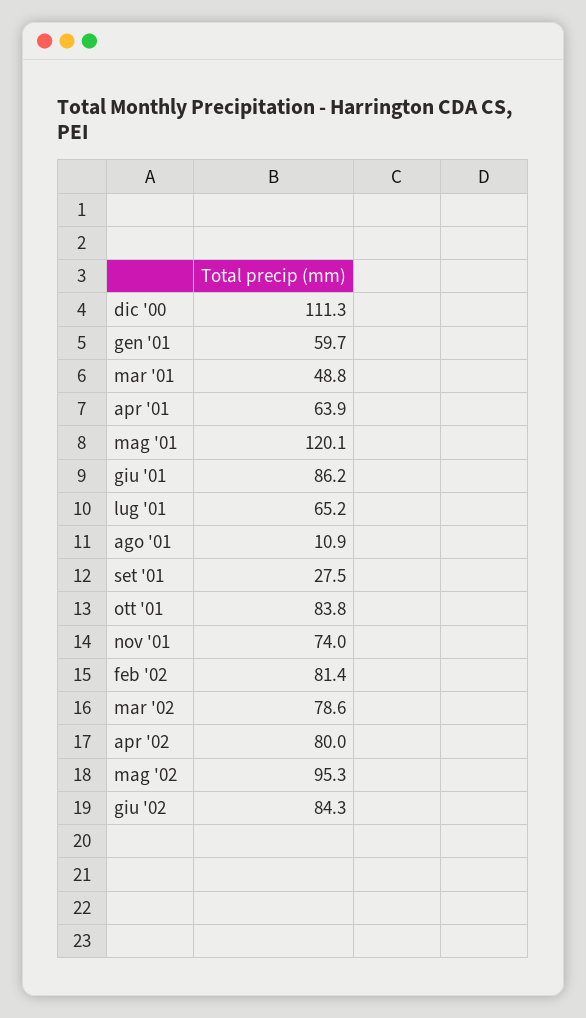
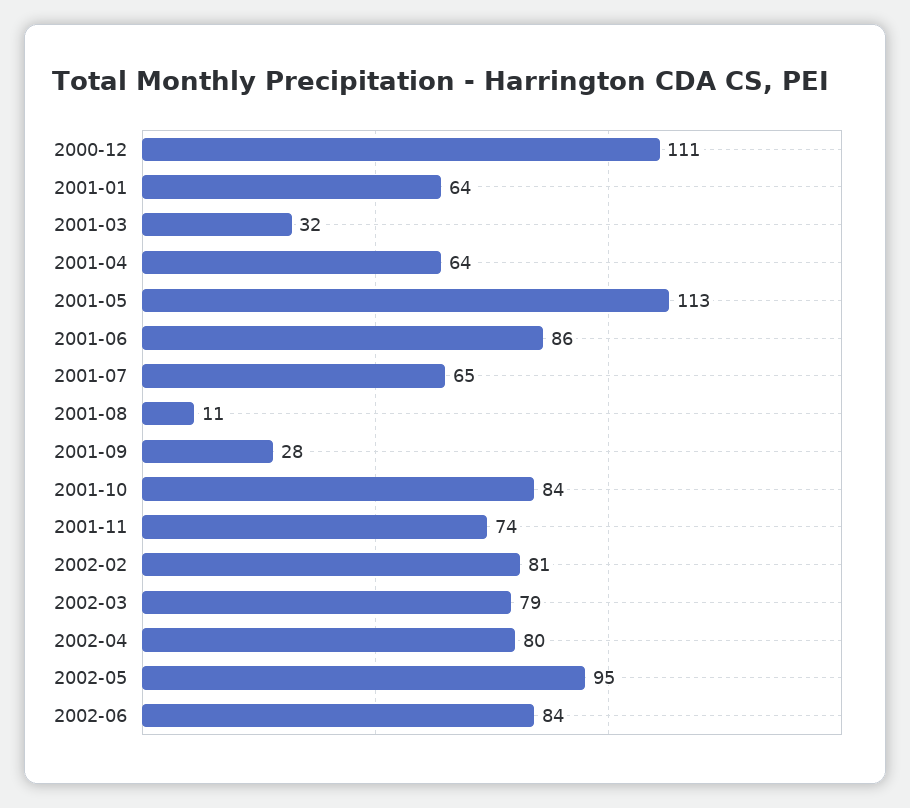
  {
    "dic '00": 111.3,
-   "gen '01": 59.7,
+   "gen '01": 64,
-   "mar '01": 48.8,
+   "mar '01": 32,
    "apr '01": 63.9,
-   "mag '01": 120.1,
+   "mag '01": 113,
    "giu '01": 86.2,
    "lug '01": 65.2,
    "ago '01": 10.9,
    "set '01": 27.5,
    "ott '01": 83.8,
    "nov '01": 74,
    "feb '02": 81.4,
    "mar '02": 78.6,
    "apr '02": 80,
    "mag '02": 95.3,
    "giu '02": 84.3
  }

